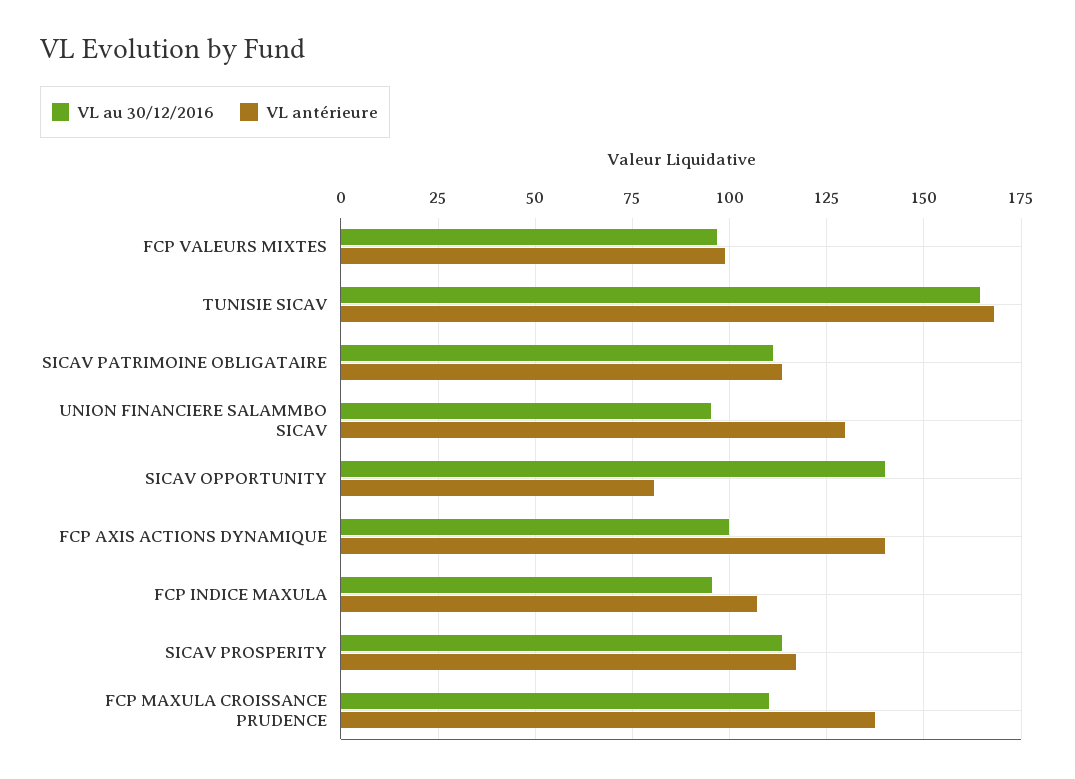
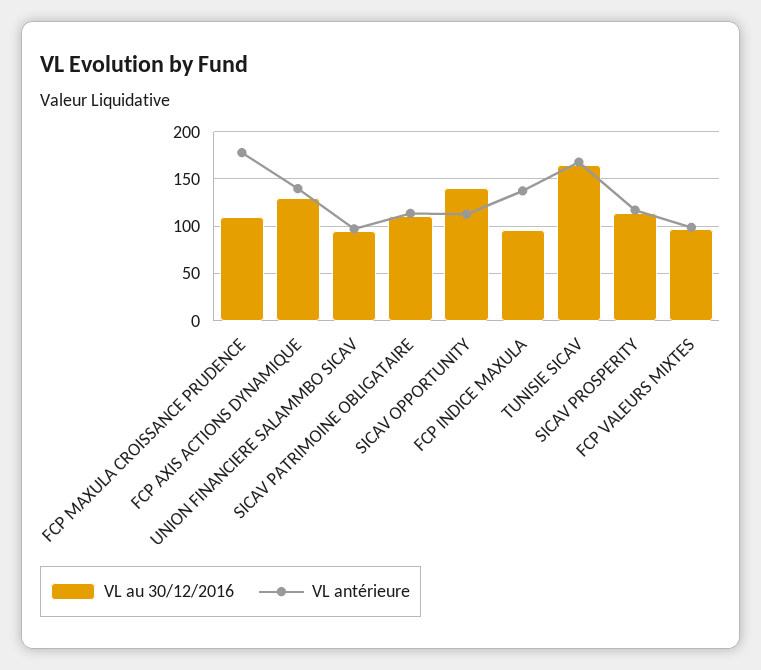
  {
    "VL au 30/12/2016": {
      "FCP VALEURS MIXTES": 97.5,
      "TUNISIE SICAV": 165,
      "SICAV PATRIMOINE OBLIGATAIRE": 110,
      "UNION FINANCIERE SALAMMBO SICAV": 95,
      "SICAV OPPORTUNITY": 140,
-     "FCP AXIS ACTIONS DYNAMIQUE": 100,
+     "FCP AXIS ACTIONS DYNAMIQUE": 130,
      "FCP INDICE MAXULA": 95,
      "SICAV PROSPERITY": 112.5,
      "FCP MAXULA CROISSANCE PRUDENCE": 110
    },
    "VL antérieure": {
      "FCP VALEURS MIXTES": 100,
      "TUNISIE SICAV": 167.5,
      "SICAV PATRIMOINE OBLIGATAIRE": 112.5,
-     "UNION FINANCIERE SALAMMBO SICAV": 130,
+     "UNION FINANCIERE SALAMMBO SICAV": 100,
-     "SICAV OPPORTUNITY": 80,
+     "SICAV OPPORTUNITY": 110,
      "FCP AXIS ACTIONS DYNAMIQUE": 140,
-     "FCP INDICE MAXULA": 107.5,
+     "FCP INDICE MAXULA": 140,
      "SICAV PROSPERITY": 117.5,
-     "FCP MAXULA CROISSANCE PRUDENCE": 137.5
+     "FCP MAXULA CROISSANCE PRUDENCE": 180
    }
  }

